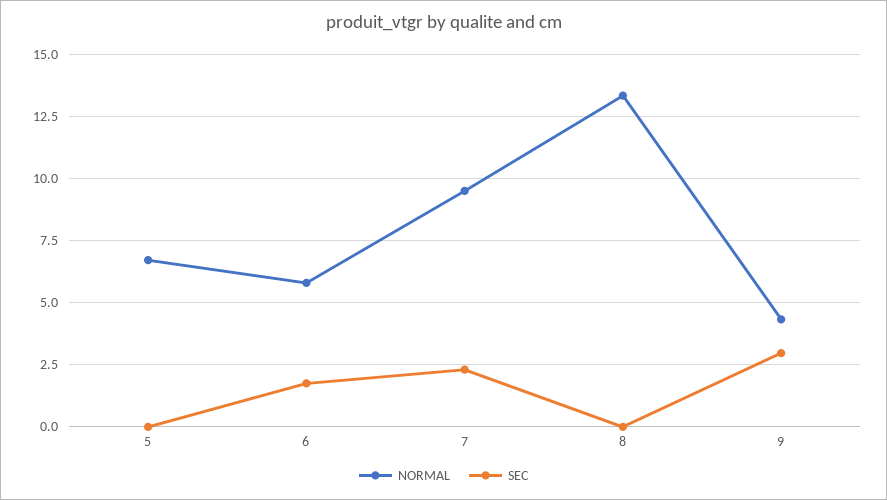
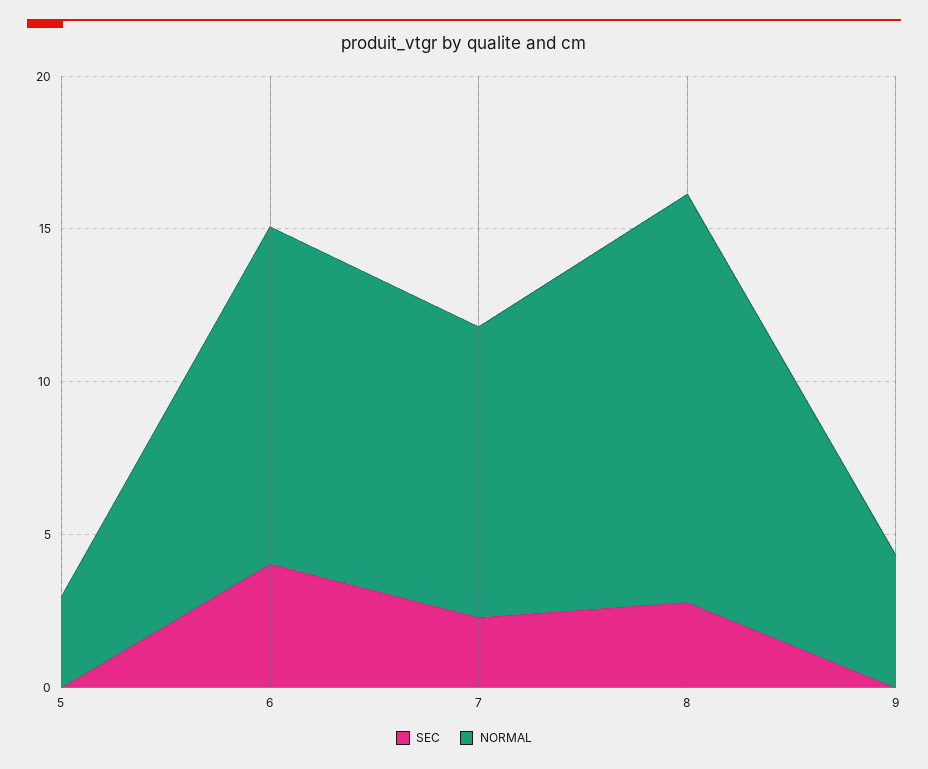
  {
    "NORMAL": {
-     "5": 6.75,
+     "5": 3,
-     "6": 5.75,
+     "6": 11,
      "7": 9.5,
      "8": 13.25,
      "9": 4.25
    },
    "SEC": {
      "5": 0,
-     "6": 1.75,
+     "6": 4,
      "7": 2.25,
-     "8": 0,
+     "8": 3,
-     "9": 3
+     "9": 0
    }
  }

